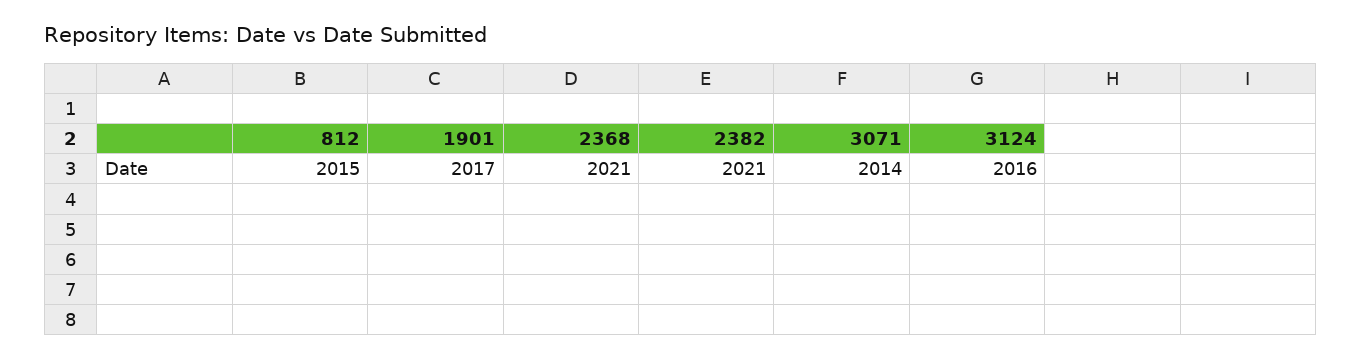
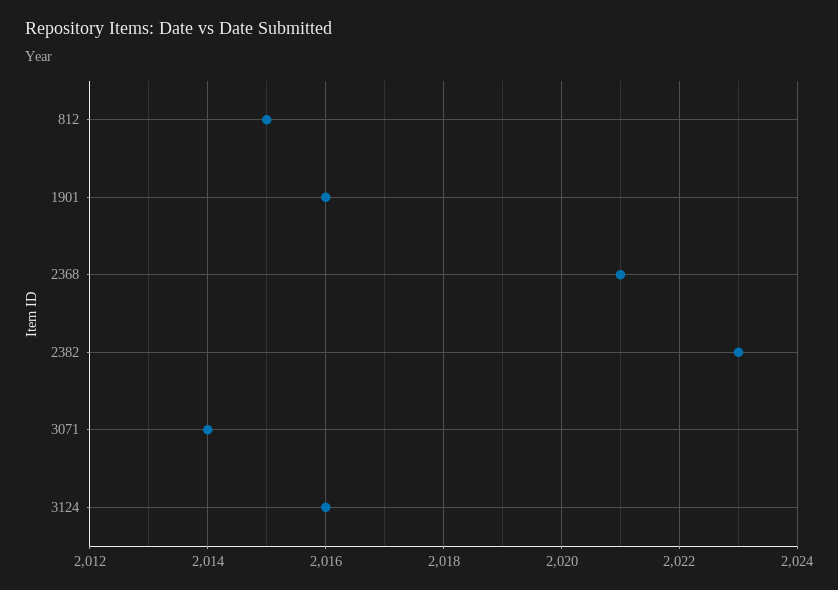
  {
    "812": 2015,
-   "1901": 2017,
+   "1901": 2016,
    "2368": 2021,
-   "2382": 2021,
+   "2382": 2023,
    "3071": 2014,
    "3124": 2016
  }

